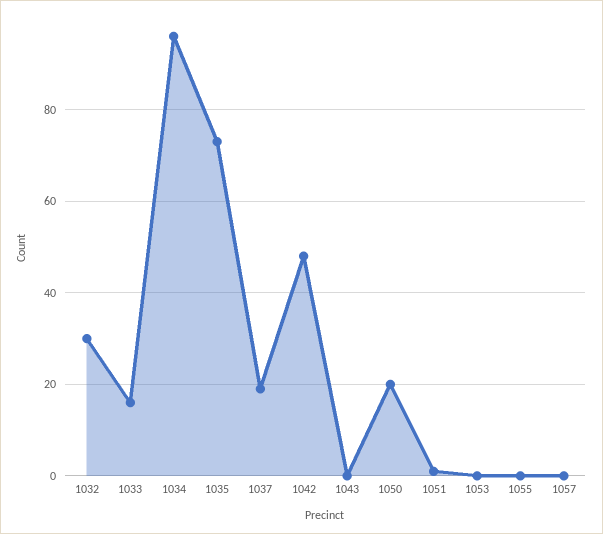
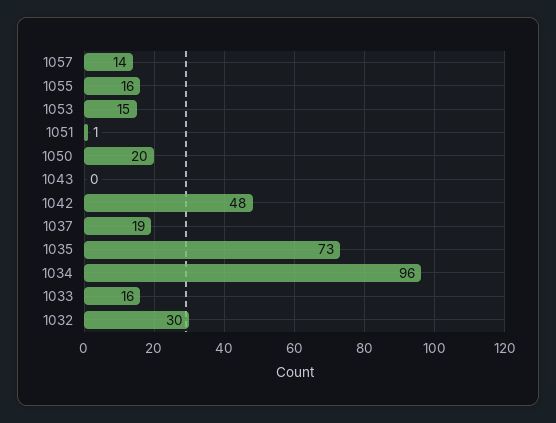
  {
    "1032": 30,
    "1033": 16,
    "1034": 96,
    "1035": 73,
    "1037": 19,
    "1042": 48,
    "1043": 0,
    "1050": 20,
    "1051": 1,
-   "1053": 0,
+   "1053": 15,
-   "1055": 0,
+   "1055": 16,
-   "1057": 0
+   "1057": 14
  }

